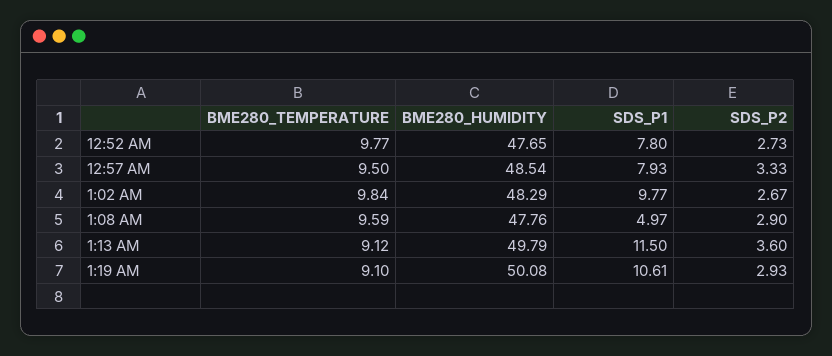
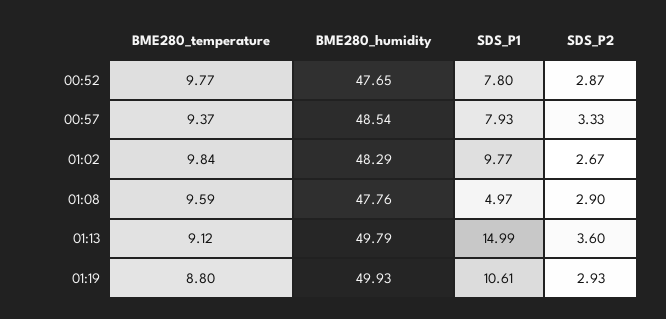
  {
    "BME280_TEMPERATURE": {
      "12:52 AM": 9.77,
-     "12:57 AM": 9.5,
+     "12:57 AM": 9.37,
      "1:02 AM": 9.84,
      "1:08 AM": 9.59,
      "1:13 AM": 9.12,
-     "1:19 AM": 9.1
+     "1:19 AM": 8.8
    },
    "BME280_HUMIDITY": {
      "12:52 AM": 47.65,
      "12:57 AM": 48.54,
      "1:02 AM": 48.29,
      "1:08 AM": 47.76,
      "1:13 AM": 49.79,
-     "1:19 AM": 50.08
+     "1:19 AM": 49.93
    },
    "SDS_P1": {
      "12:52 AM": 7.8,
      "12:57 AM": 7.93,
      "1:02 AM": 9.77,
      "1:08 AM": 4.97,
-     "1:13 AM": 11.5,
+     "1:13 AM": 14.99,
      "1:19 AM": 10.61
    },
    "SDS_P2": {
-     "12:52 AM": 2.73,
+     "12:52 AM": 2.87,
      "12:57 AM": 3.33,
      "1:02 AM": 2.67,
      "1:08 AM": 2.9,
      "1:13 AM": 3.6,
      "1:19 AM": 2.93
    }
  }

